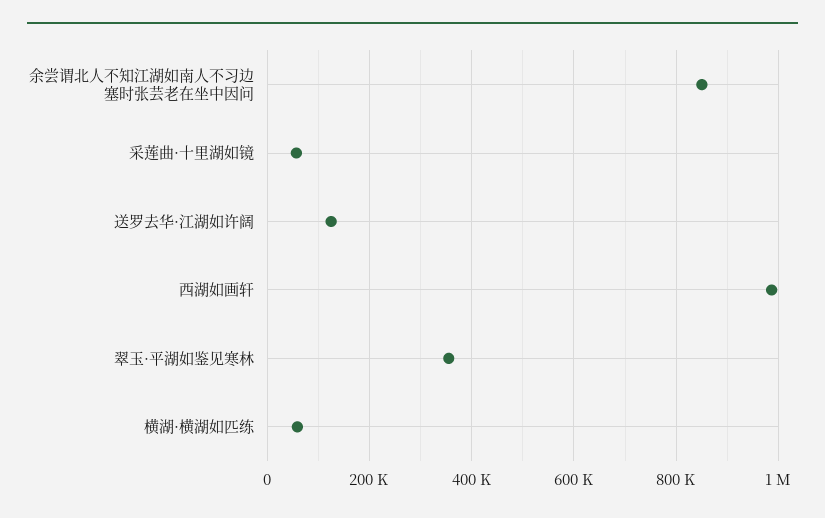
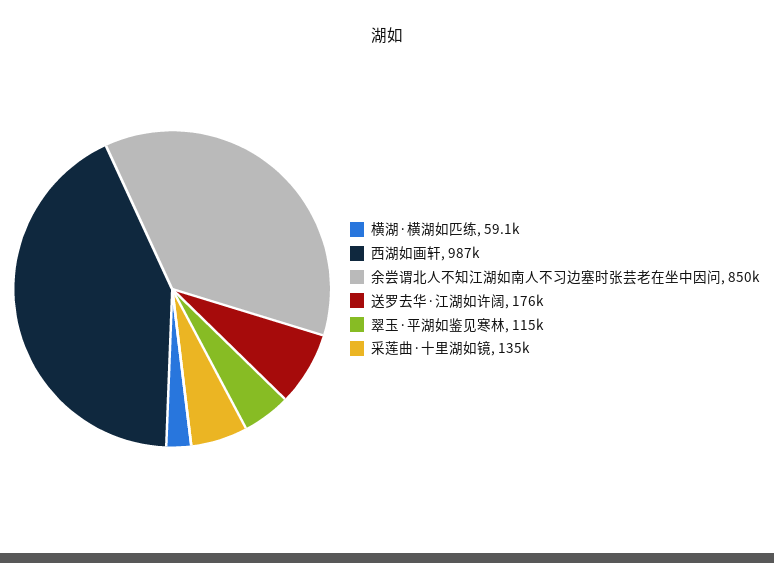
  {
    "余尝谓北人不知江湖如南人不习边塞时张芸老在坐中因问": 850000,
-   "采莲曲·十里湖如镜": 60000,
+   "采莲曲·十里湖如镜": 135000,
-   "送罗去华·江湖如许阔": 120000,
+   "送罗去华·江湖如许阔": 176000,
    "西湖如画轩": 987000,
-   "翠玉·平湖如鉴见寒林": 360000,
+   "翠玉·平湖如鉴见寒林": 115000,
    "横湖·横湖如匹练": 59100
  }

